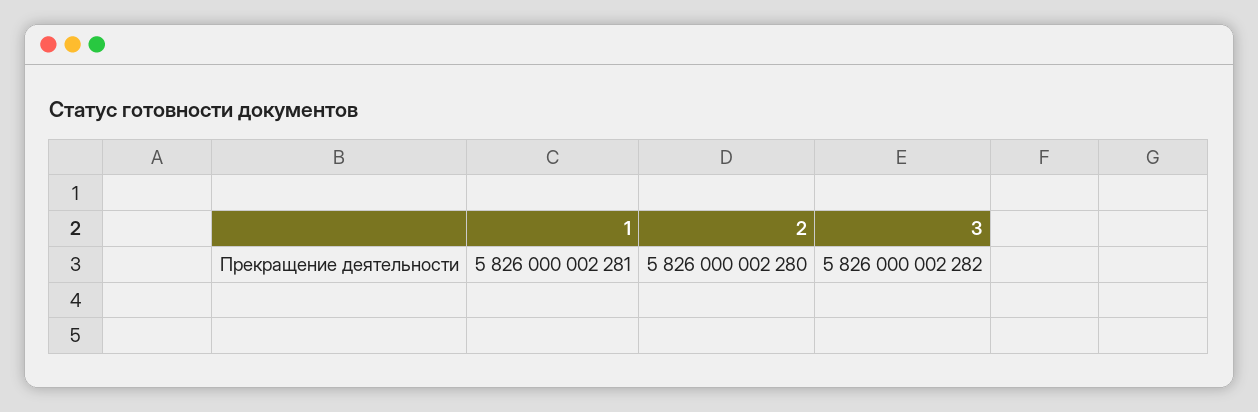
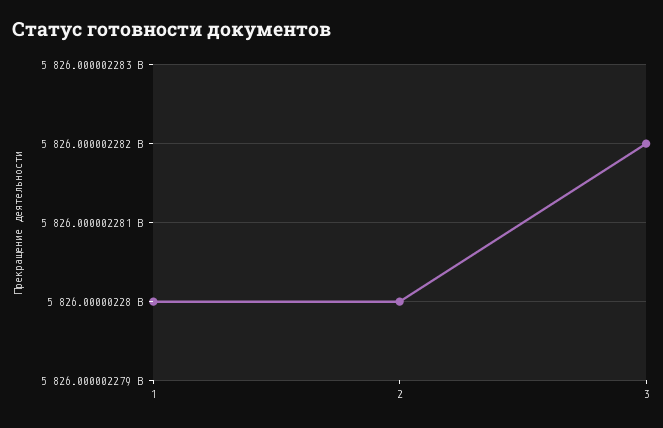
  {
-   "1": 5826000002281,
+   "1": 5826000002280,
    "2": 5826000002280,
    "3": 5826000002282
  }

